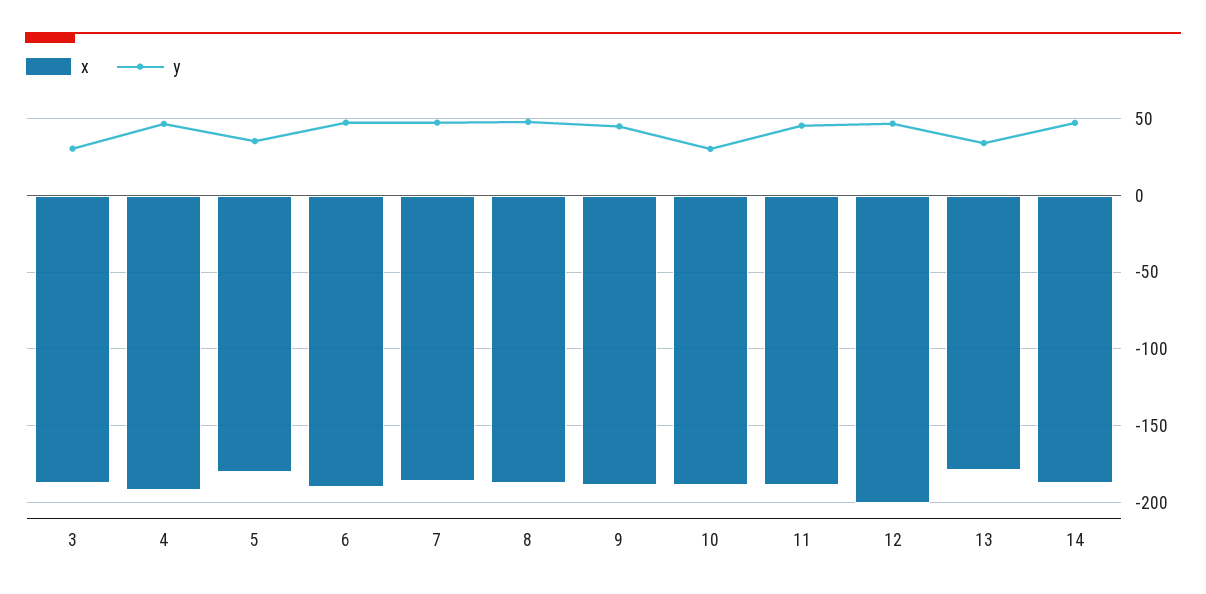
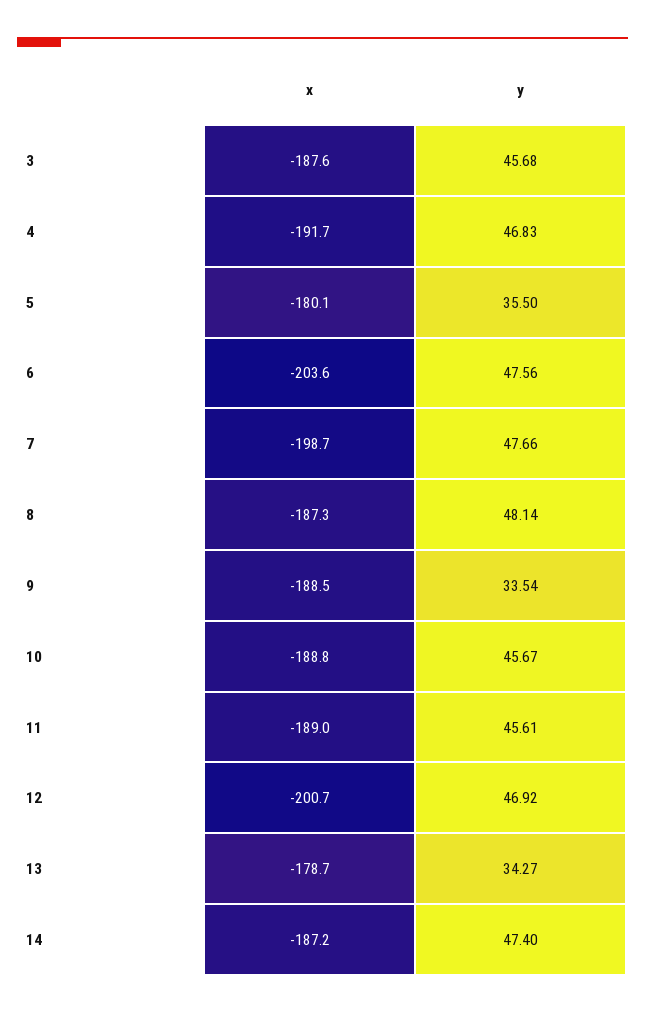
  {
    "x": {
      "3": -187.6,
      "4": -191.7,
      "5": -180.1,
-     "6": -190,
+     "6": -203.6,
-     "7": -185,
+     "7": -198.7,
      "8": -187.3,
      "9": -188.5,
      "10": -188.8,
      "11": -189,
      "12": -200.7,
      "13": -178.7,
      "14": -187.2
    },
    "y": {
-     "3": 30,
+     "3": 45.68,
      "4": 46.83,
      "5": 35.5,
      "6": 47.56,
      "7": 47.66,
      "8": 48.14,
-     "9": 45,
+     "9": 33.54,
-     "10": 30,
+     "10": 45.67,
      "11": 45.61,
      "12": 46.92,
      "13": 34.27,
      "14": 47.4
    }
  }

